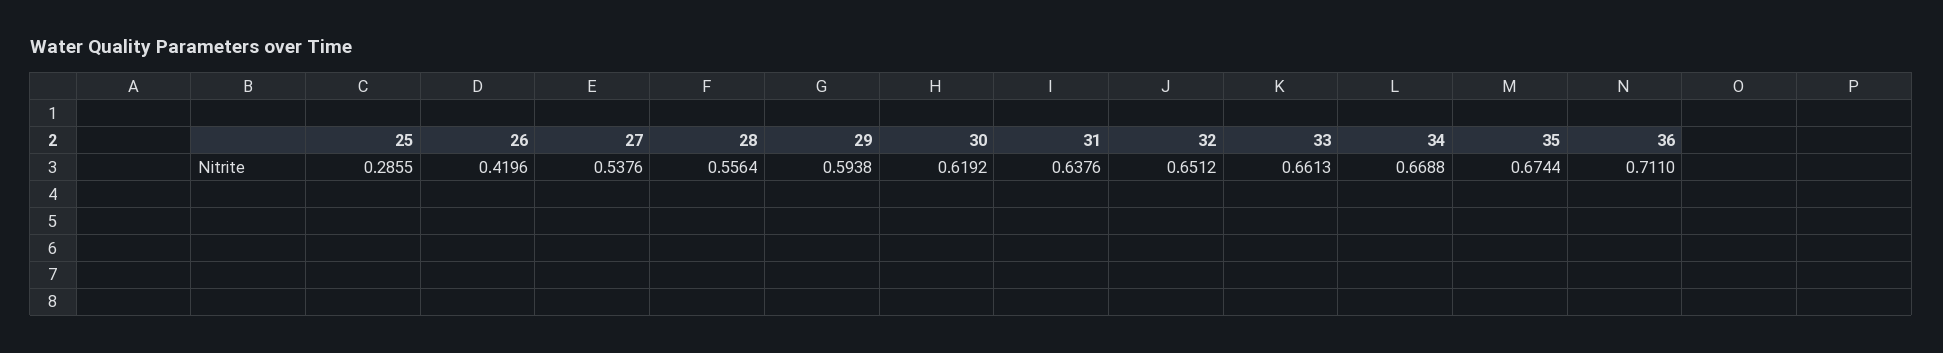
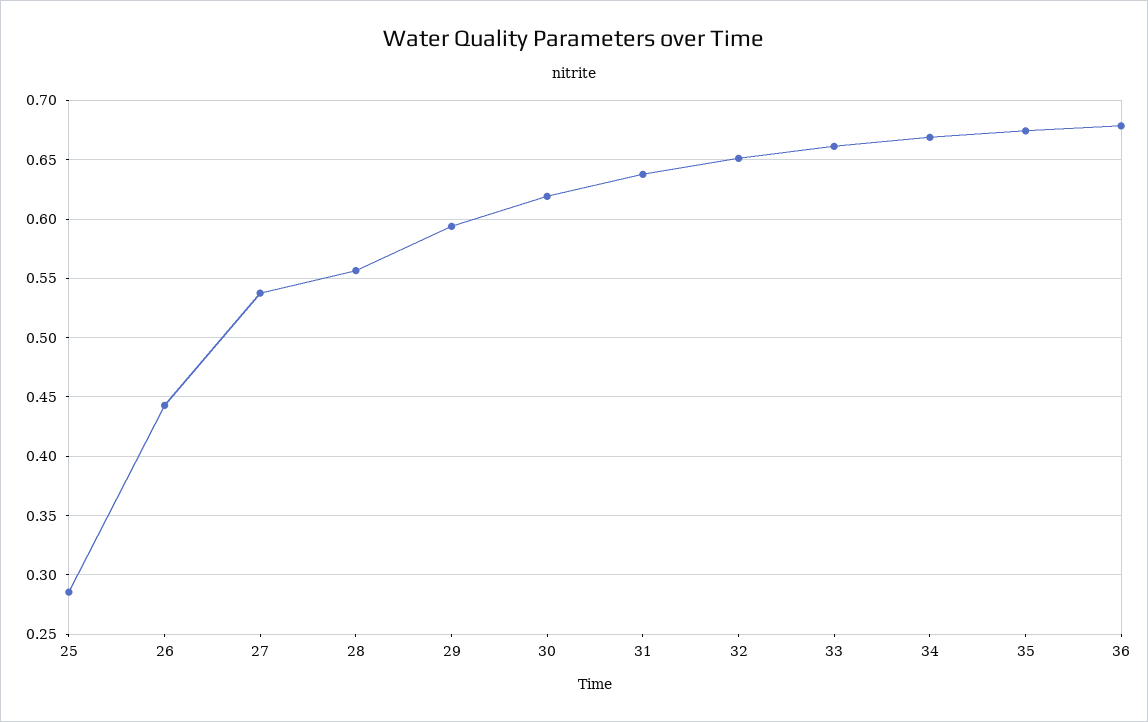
  {
    "25": 0.2855,
-   "26": 0.4196,
+   "26": 0.44,
    "27": 0.5376,
    "28": 0.5564,
    "29": 0.5938,
    "30": 0.6192,
    "31": 0.6376,
    "32": 0.6512,
    "33": 0.6613,
    "34": 0.6688,
    "35": 0.6744,
-   "36": 0.711
+   "36": 0.68
  }

